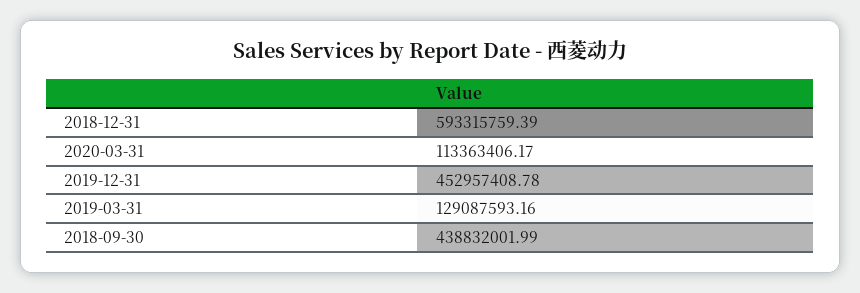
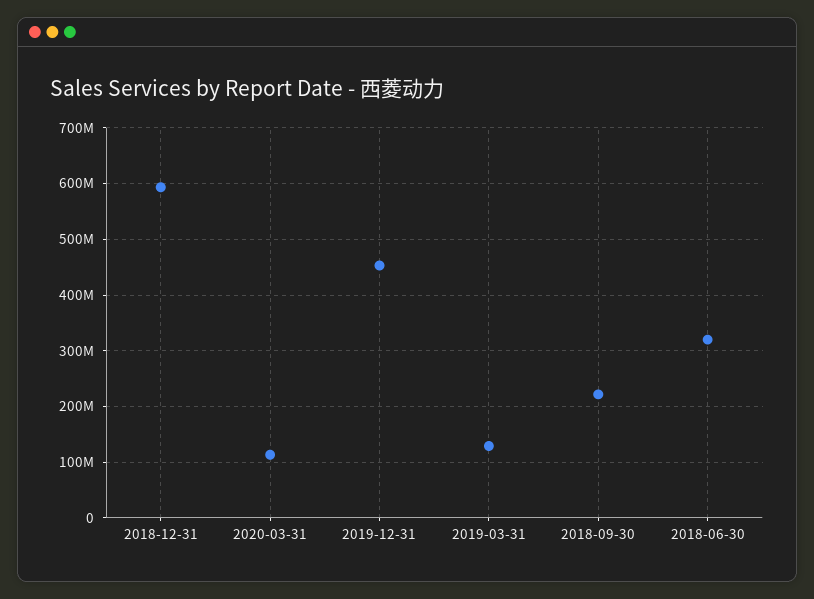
  {
    "2018-12-31": 593315759.39,
    "2020-03-31": 113363406.17,
    "2019-12-31": 452957408.78,
    "2019-03-31": 129087593.16,
-   "2018-09-30": 438832001.99
+   "2018-09-30": 220000000,
+   "2018-06-30": 320000000
  }

